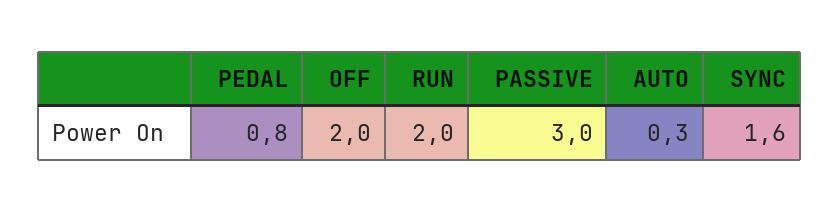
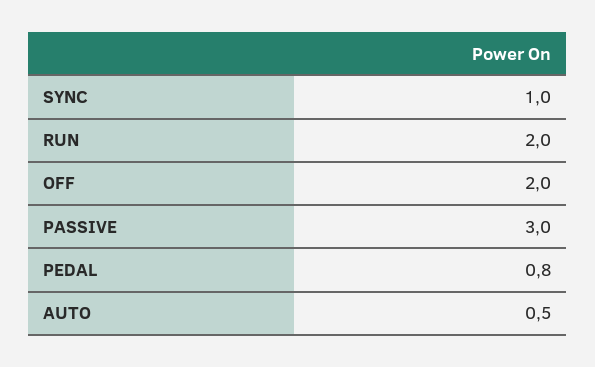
  {
    "PEDAL": 0.8,
    "OFF": 2,
    "RUN": 2,
    "PASSIVE": 3,
-   "AUTO": 0.3,
+   "AUTO": 0.5,
-   "SYNC": 1.6
+   "SYNC": 1
  }

